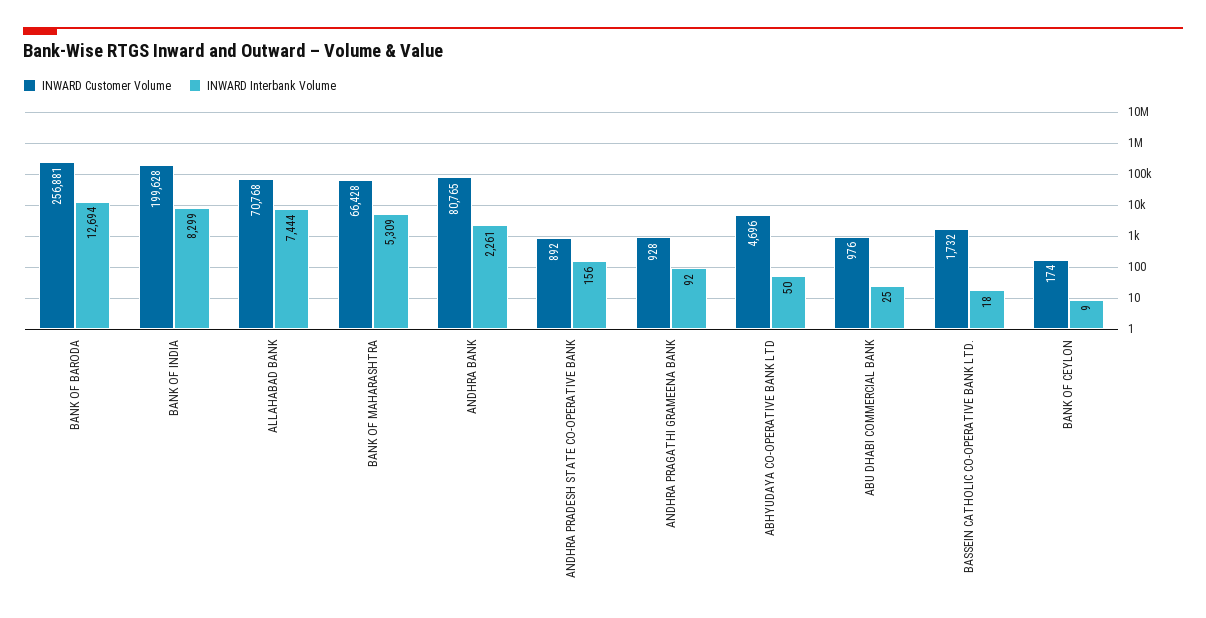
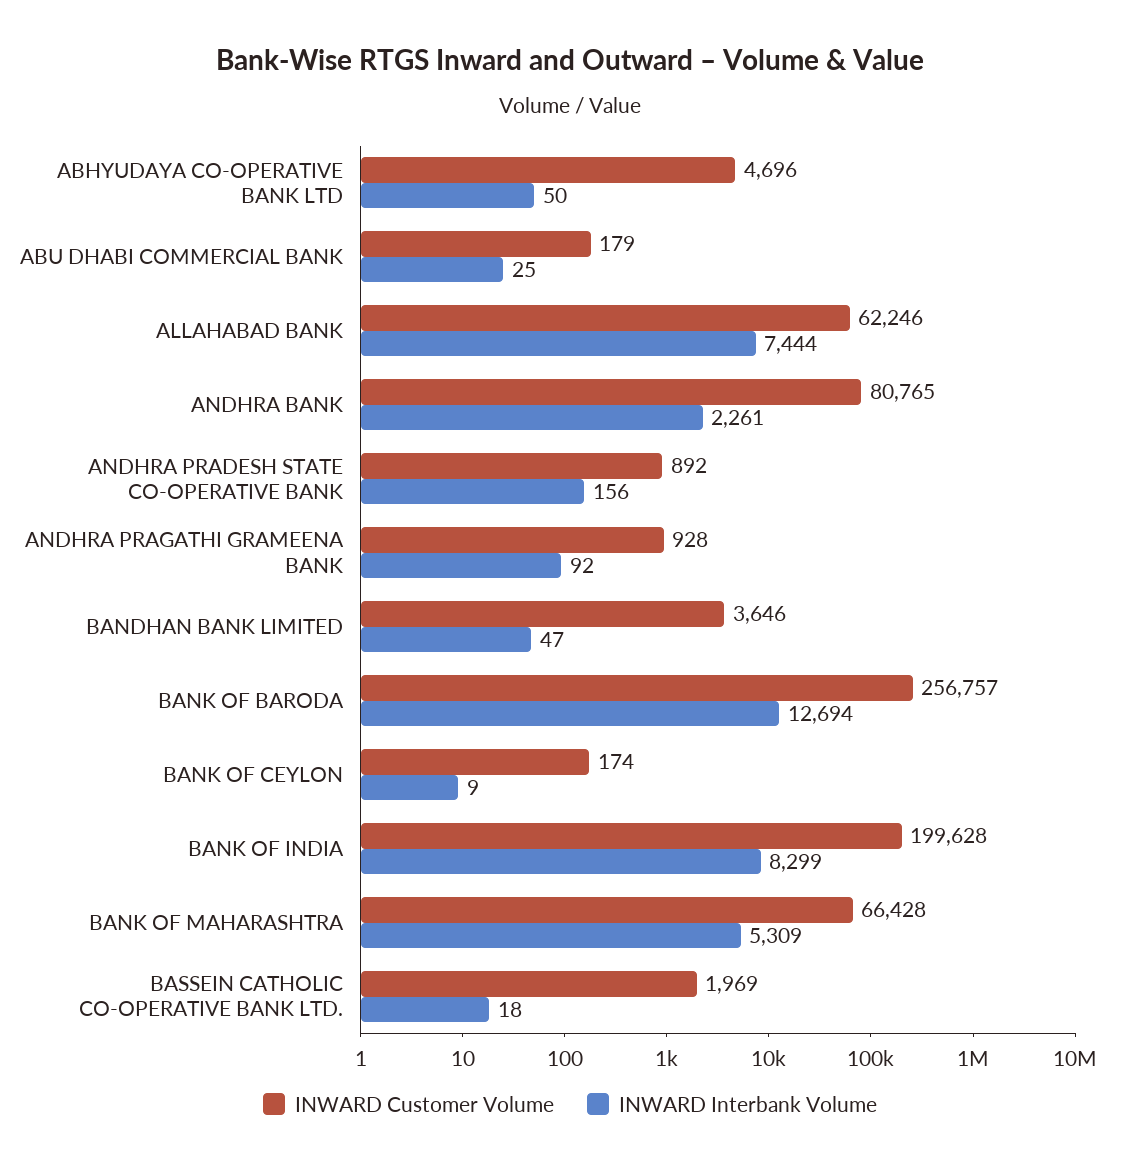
  {
    "INWARD Customer Volume": {
-     "BANK OF BARODA": 256881,
+     "BANK OF BARODA": 256757,
      "BANK OF INDIA": 199628,
-     "ALLAHABAD BANK": 70768,
+     "ALLAHABAD BANK": 62246,
      "BANK OF MAHARASHTRA": 66428,
      "ANDHRA BANK": 80765,
      "ANDHRA PRADESH STATE CO-OPERATIVE BANK": 892,
      "ANDHRA PRAGATHI GRAMEENA BANK": 928,
      "ABHYUDAYA CO-OPERATIVE BANK LTD": 4696,
-     "ABU DHABI COMMERCIAL BANK": 976,
+     "ABU DHABI COMMERCIAL BANK": 179,
-     "BASSEIN CATHOLIC CO-OPERATIVE BANK LTD.": 1732,
+     "BASSEIN CATHOLIC CO-OPERATIVE BANK LTD.": 1969,
-     "BANK OF CEYLON": 174
+     "BANK OF CEYLON": 174,
+     "BANDHAN BANK LIMITED": 3646
    },
    "INWARD Interbank Volume": {
      "BANK OF BARODA": 12694,
      "BANK OF INDIA": 8299,
      "ALLAHABAD BANK": 7444,
      "BANK OF MAHARASHTRA": 5309,
      "ANDHRA BANK": 2261,
      "ANDHRA PRADESH STATE CO-OPERATIVE BANK": 156,
      "ANDHRA PRAGATHI GRAMEENA BANK": 92,
      "ABHYUDAYA CO-OPERATIVE BANK LTD": 50,
      "ABU DHABI COMMERCIAL BANK": 25,
      "BASSEIN CATHOLIC CO-OPERATIVE BANK LTD.": 18,
-     "BANK OF CEYLON": 9
+     "BANK OF CEYLON": 9,
+     "BANDHAN BANK LIMITED": 47
    }
  }

